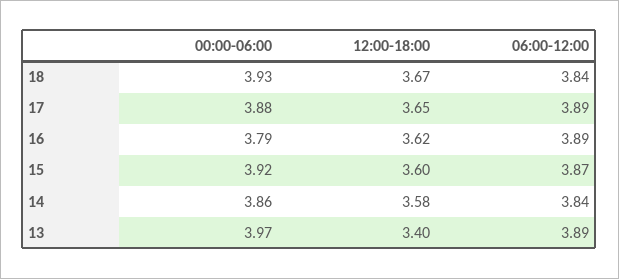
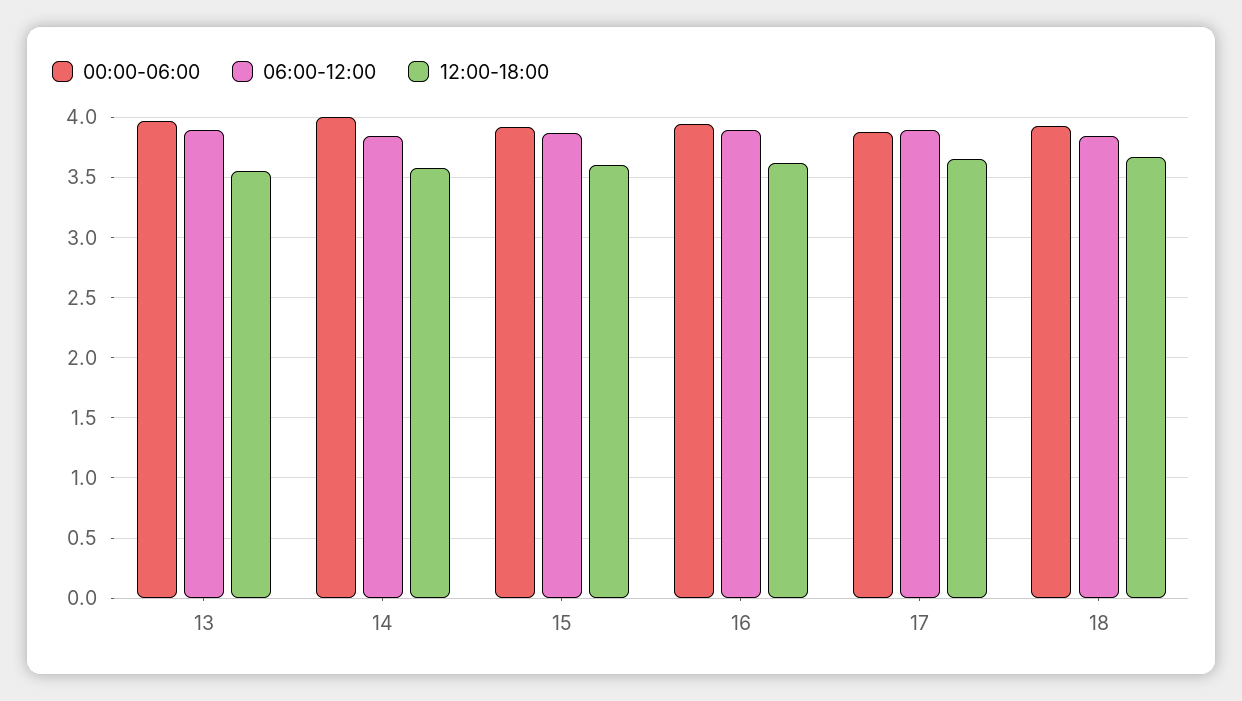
  {
    "00:00-06:00": {
      "18": 3.93,
      "17": 3.88,
-     "16": 3.79,
+     "16": 3.95,
      "15": 3.92,
-     "14": 3.86,
+     "14": 4,
      "13": 3.97
    },
    "12:00-18:00": {
      "18": 3.67,
      "17": 3.65,
      "16": 3.62,
      "15": 3.6,
      "14": 3.58,
-     "13": 3.4
+     "13": 3.55
    },
    "06:00-12:00": {
      "18": 3.84,
      "17": 3.89,
      "16": 3.89,
      "15": 3.87,
      "14": 3.84,
      "13": 3.89
    }
  }

